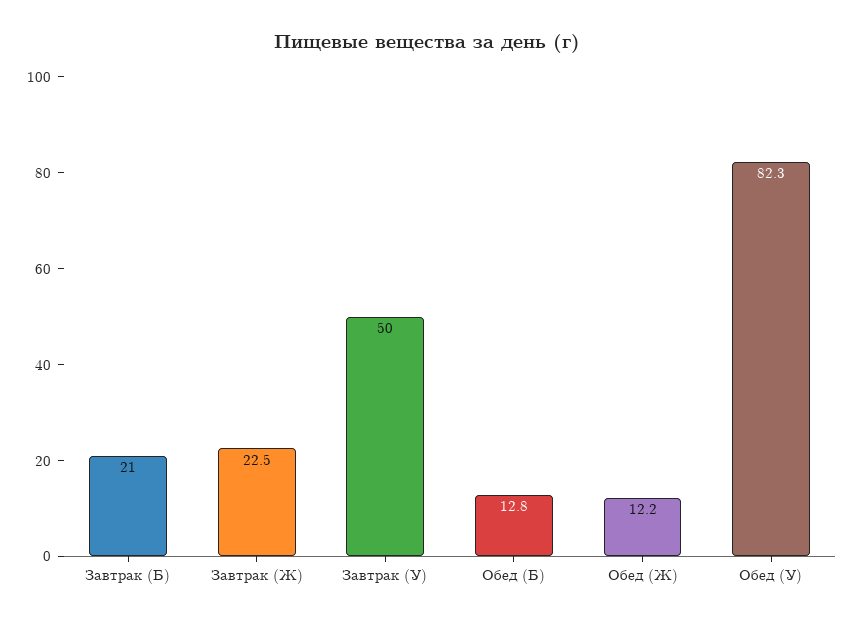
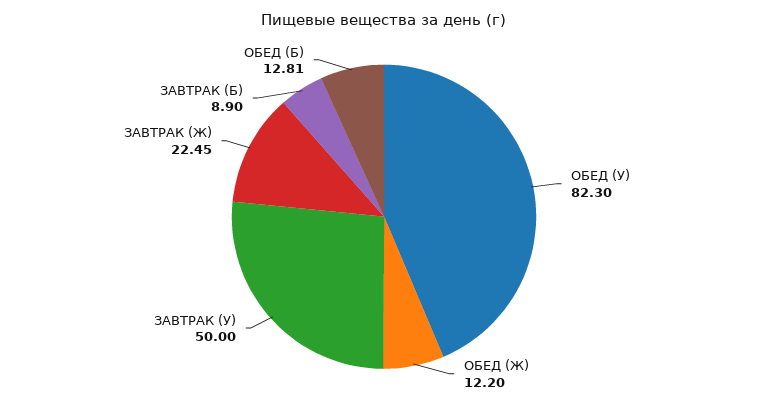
  {
-   "Завтрак (Б)": 21,
+   "Завтрак (Б)": 8.9,
    "Завтрак (Ж)": 22.45,
    "Завтрак (У)": 50,
    "Обед (Б)": 12.81,
    "Обед (Ж)": 12.2,
    "Обед (У)": 82.3
  }

